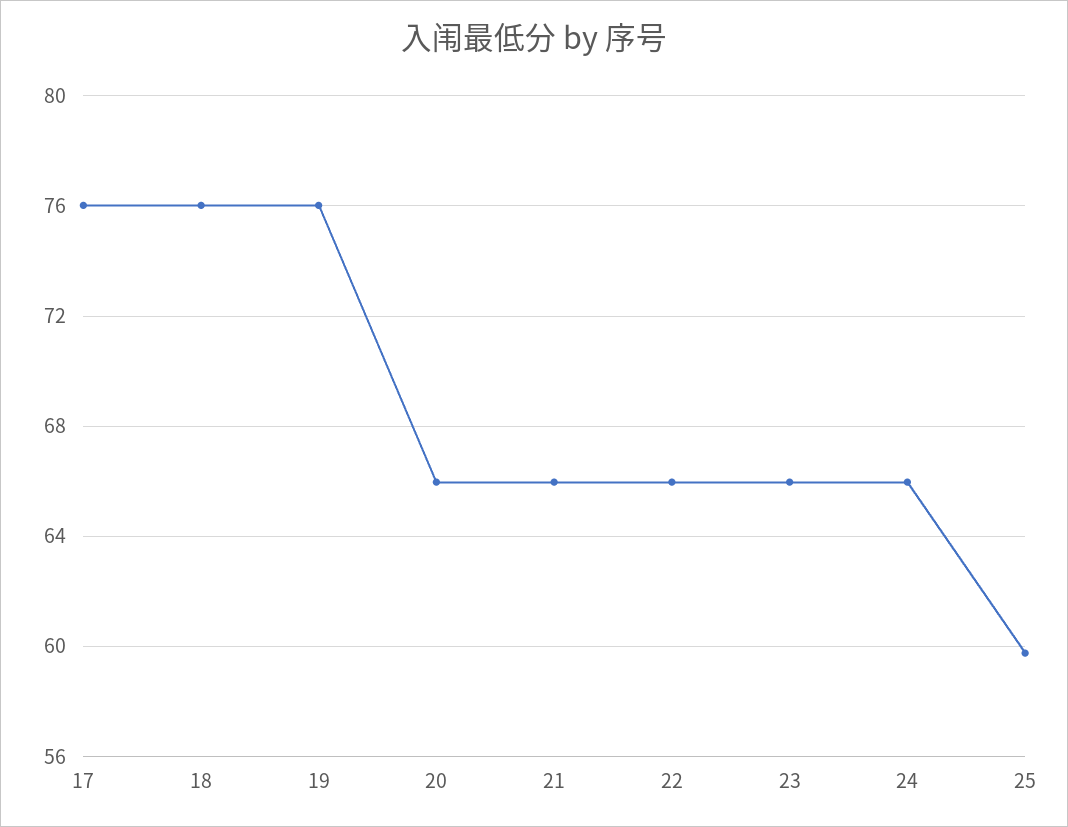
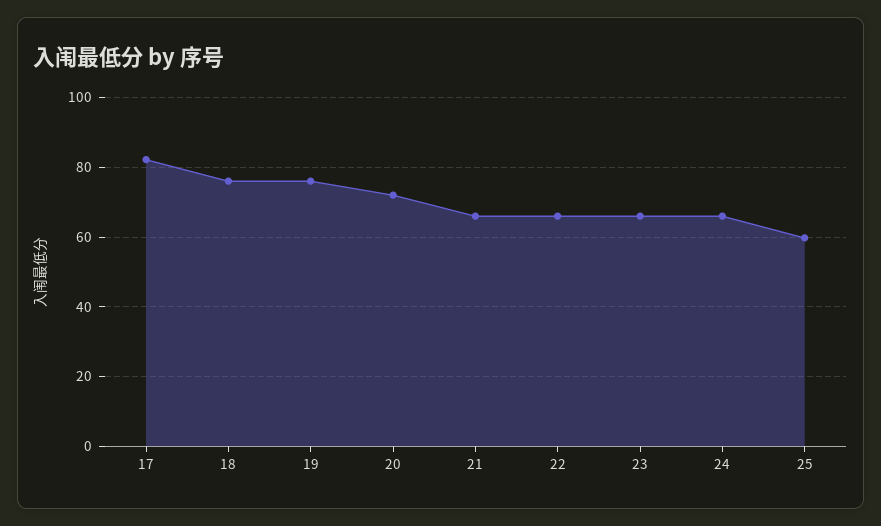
  {
-   "17": 76,
+   "17": 82,
    "18": 76,
    "19": 76,
-   "20": 66,
+   "20": 72,
    "21": 66,
    "22": 66,
    "23": 66,
    "24": 66,
    "25": 60
  }

